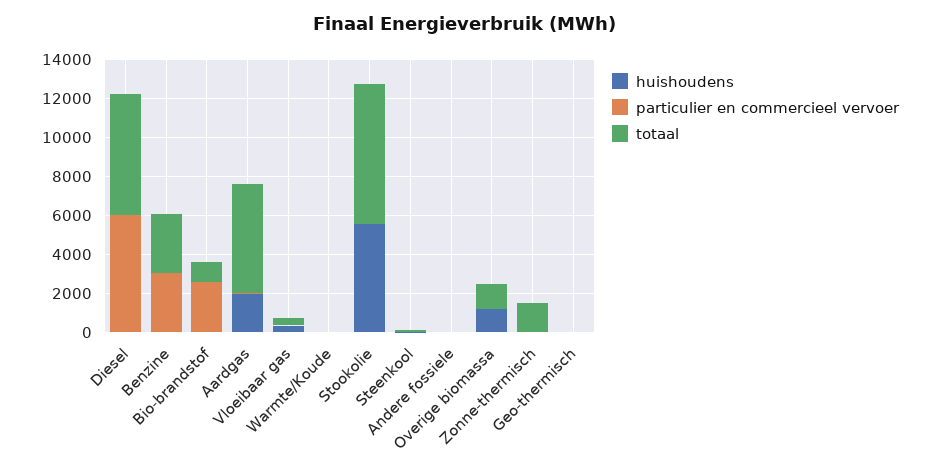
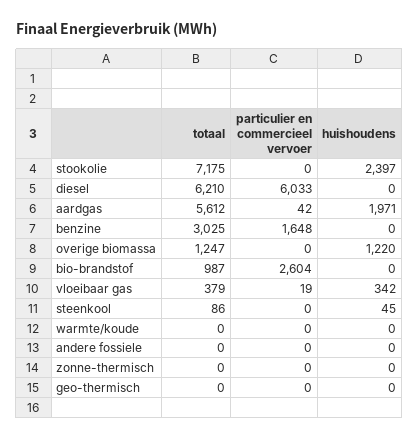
  {
    "huishoudens": {
      "Diesel": 0,
      "Benzine": 0,
      "Bio-brandstof": 0,
      "Aardgas": 1971,
      "Vloeibaar gas": 342,
      "Warmte/Koude": 0,
-     "Stookolie": 5500,
+     "Stookolie": 2397,
      "Steenkool": 45,
      "Andere fossiele": 0,
      "Overige biomassa": 1220,
      "Zonne-thermisch": 0,
      "Geo-thermisch": 0
    },
    "particulier en commercieel vervoer": {
      "Diesel": 6033,
-     "Benzine": 3000,
+     "Benzine": 1648,
      "Bio-brandstof": 2604,
      "Aardgas": 42,
      "Vloeibaar gas": 19,
      "Warmte/Koude": 0,
      "Stookolie": 0,
      "Steenkool": 0,
      "Andere fossiele": 0,
      "Overige biomassa": 0,
      "Zonne-thermisch": 0,
      "Geo-thermisch": 0
    },
    "totaal": {
      "Diesel": 6210,
      "Benzine": 3025,
      "Bio-brandstof": 987,
      "Aardgas": 5612,
      "Vloeibaar gas": 379,
      "Warmte/Koude": 0,
      "Stookolie": 7175,
      "Steenkool": 86,
      "Andere fossiele": 0,
      "Overige biomassa": 1247,
-     "Zonne-thermisch": 1500,
+     "Zonne-thermisch": 0,
      "Geo-thermisch": 0
    }
  }

